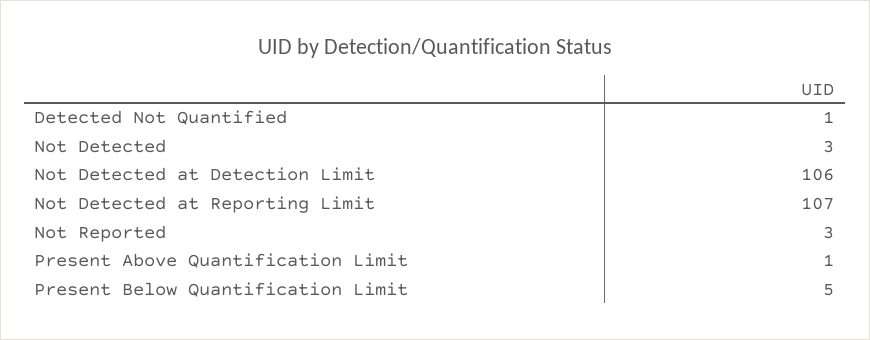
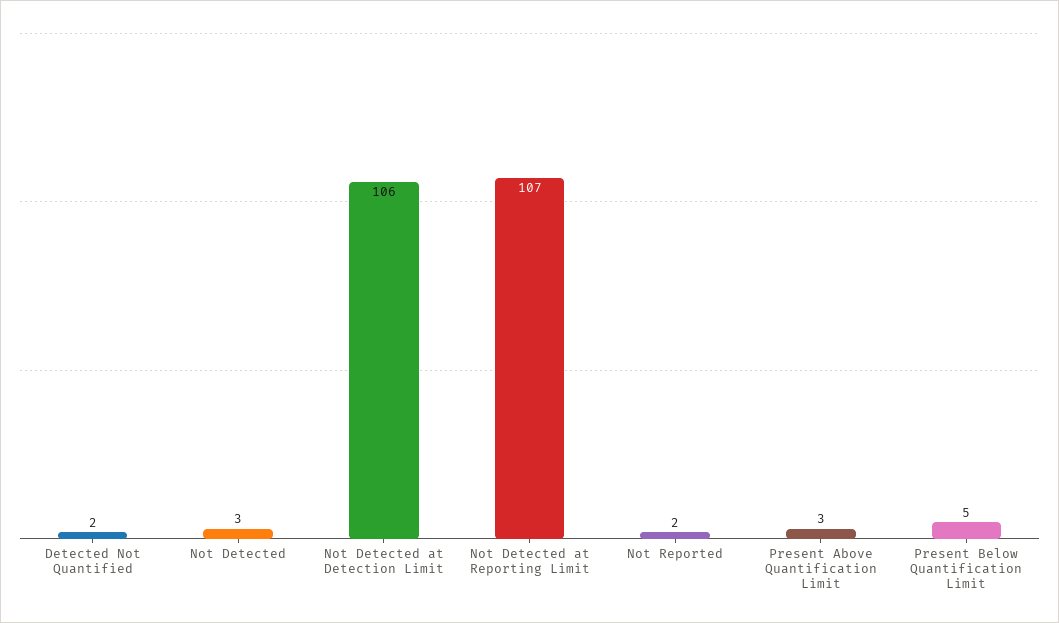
  {
-   "Detected Not Quantified": 1,
+   "Detected Not Quantified": 2,
    "Not Detected": 3,
    "Not Detected at Detection Limit": 106,
    "Not Detected at Reporting Limit": 107,
-   "Not Reported": 3,
+   "Not Reported": 2,
-   "Present Above Quantification Limit": 1,
+   "Present Above Quantification Limit": 3,
    "Present Below Quantification Limit": 5
  }

